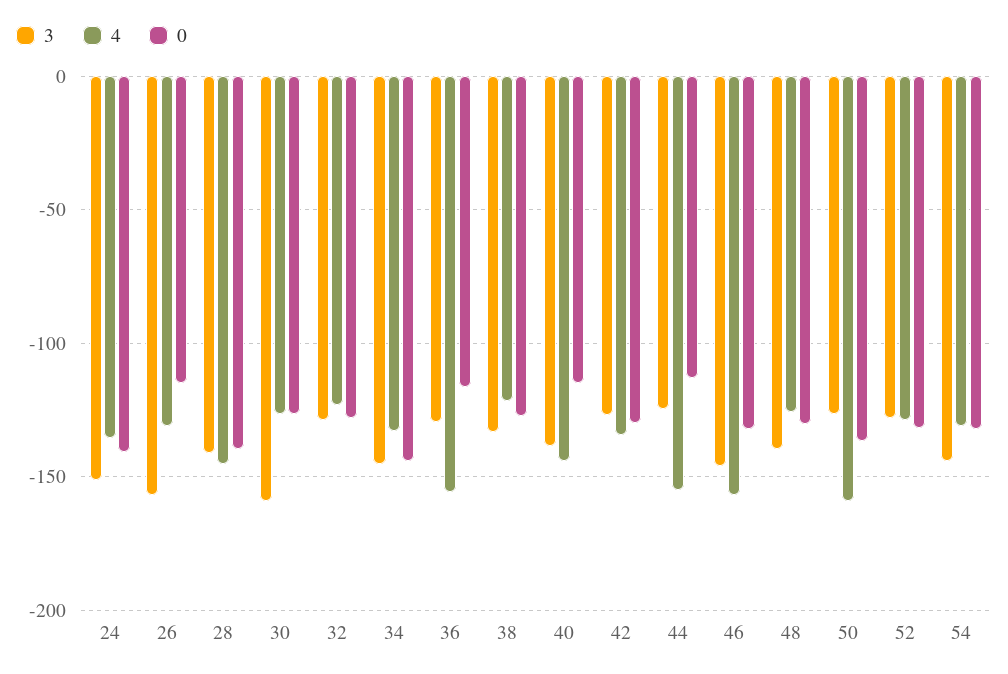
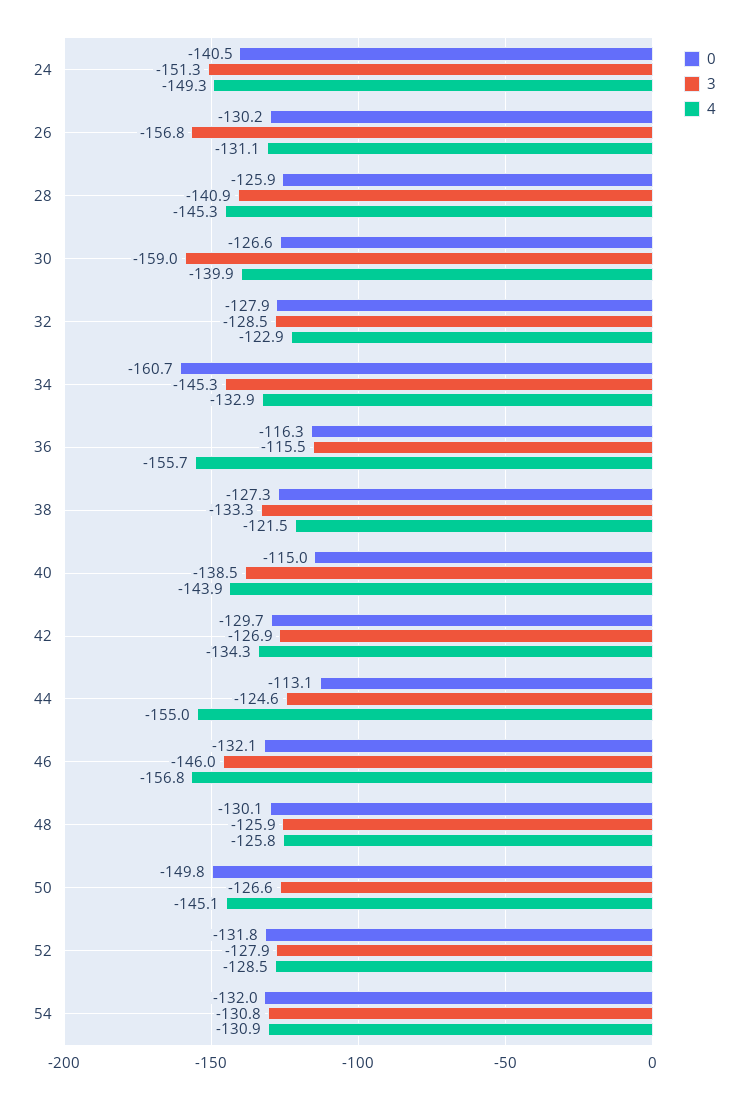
  {
    "3": {
      "24": -151.3,
      "26": -156.8,
      "28": -140.9,
      "30": -159,
      "32": -128.5,
      "34": -145.3,
-     "36": -130,
+     "36": -115.5,
      "38": -133.3,
      "40": -138.5,
      "42": -126.9,
      "44": -124.6,
      "46": -146,
-     "48": -140,
+     "48": -125.9,
      "50": -126.6,
      "52": -127.9,
-     "54": -145
+     "54": -130.8
    },
    "4": {
-     "24": -135,
+     "24": -149.3,
      "26": -131.1,
      "28": -145.3,
-     "30": -125,
+     "30": -139.9,
      "32": -122.9,
      "34": -132.9,
      "36": -155.7,
      "38": -121.5,
      "40": -143.9,
      "42": -134.3,
      "44": -155,
      "46": -156.8,
      "48": -125.8,
-     "50": -160,
+     "50": -145.1,
      "52": -128.5,
      "54": -130.9
    },
    "0": {
      "24": -140.5,
-     "26": -115,
+     "26": -130.2,
-     "28": -140,
+     "28": -125.9,
      "30": -126.6,
      "32": -127.9,
-     "34": -145,
+     "34": -160.7,
      "36": -116.3,
      "38": -127.3,
      "40": -115,
      "42": -129.7,
      "44": -113.1,
      "46": -132.1,
      "48": -130.1,
-     "50": -135,
+     "50": -149.8,
      "52": -131.8,
      "54": -132
    }
  }

